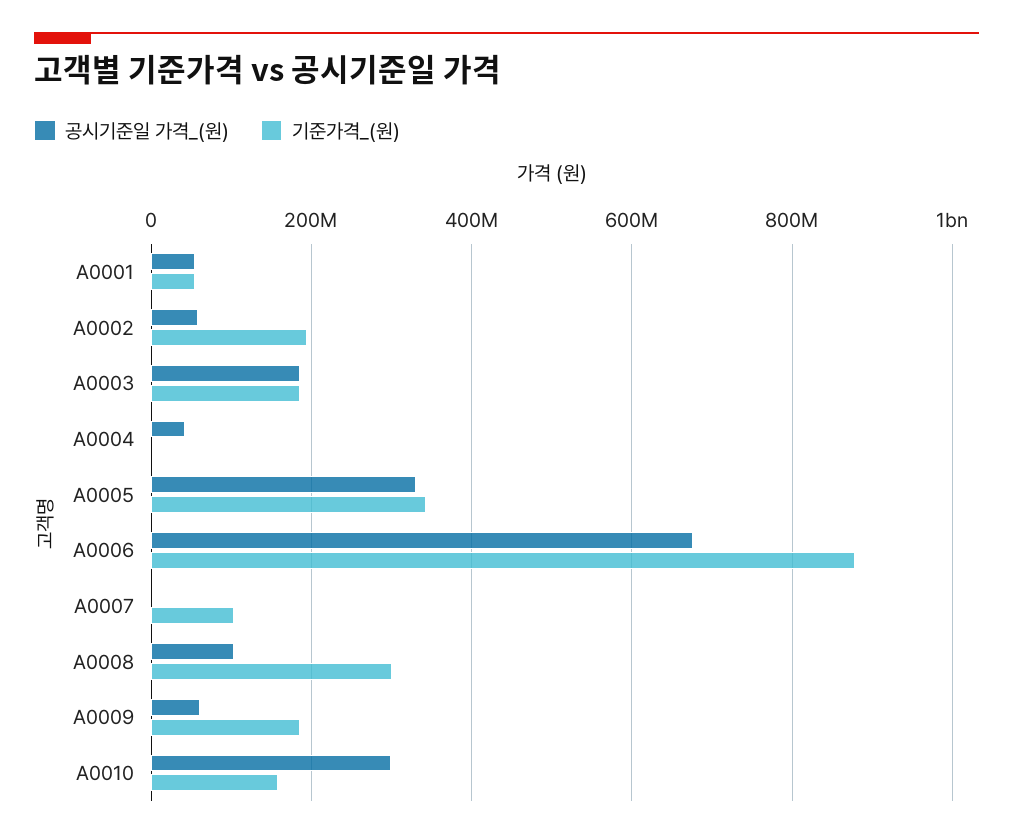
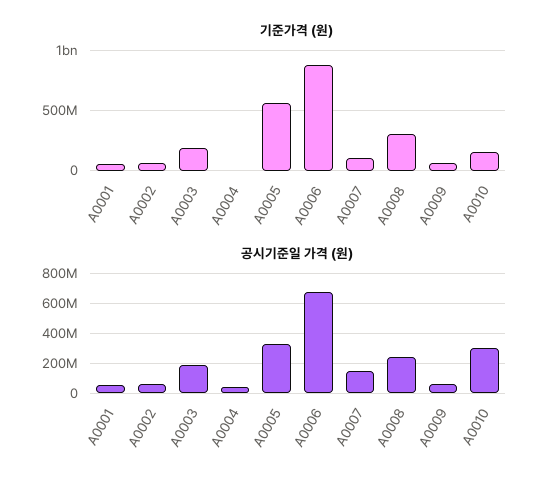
  {
    "공시기준일 가격_(원)": {
      "A0001": 60000000,
      "A0002": 60000000,
      "A0003": 180000000,
      "A0004": 40000000,
      "A0005": 340000000,
      "A0006": 680000000,
-     "A0007": 0,
+     "A0007": 150000000,
-     "A0008": 100000000,
+     "A0008": 250000000,
      "A0009": 60000000,
      "A0010": 300000000
    },
    "기준가격_(원)": {
      "A0001": 60000000,
-     "A0002": 200000000,
+     "A0002": 50000000,
      "A0003": 180000000,
      "A0004": 0,
-     "A0005": 340000000,
+     "A0005": 550000000,
      "A0006": 880000000,
      "A0007": 100000000,
      "A0008": 300000000,
-     "A0009": 180000000,
+     "A0009": 50000000,
      "A0010": 160000000
    }
  }

